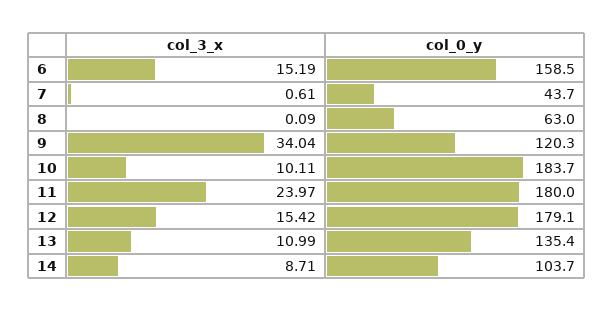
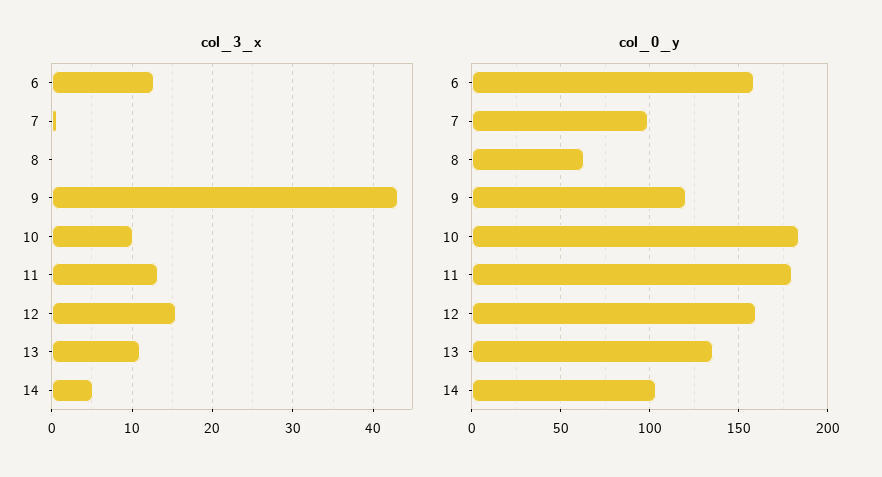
  {
    "col_3_x": {
-     "6": 15.19,
+     "6": 13,
      "7": 0.61,
      "8": 0.09,
-     "9": 34.04,
+     "9": 43,
      "10": 10.11,
-     "11": 23.97,
+     "11": 13,
      "12": 15.42,
      "13": 10.99,
-     "14": 8.71
+     "14": 5
    },
    "col_0_y": {
      "6": 158.5,
-     "7": 43.7,
+     "7": 100,
      "8": 63,
      "9": 120.3,
      "10": 183.7,
      "11": 180,
-     "12": 179.1,
+     "12": 160,
      "13": 135.4,
      "14": 103.7
    }
  }

